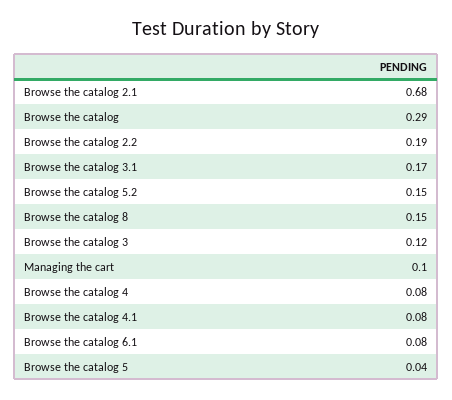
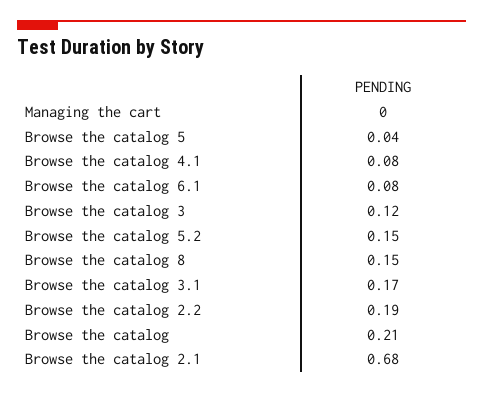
  {
    "Browse the catalog 2.1": 0.68,
-   "Browse the catalog": 0.29,
+   "Browse the catalog": 0.21,
    "Browse the catalog 2.2": 0.19,
    "Browse the catalog 3.1": 0.17,
    "Browse the catalog 5.2": 0.15,
    "Browse the catalog 8": 0.15,
    "Browse the catalog 3": 0.12,
-   "Managing the cart": 0.1,
+   "Managing the cart": 0,
-   "Browse the catalog 4": 0.08,
    "Browse the catalog 4.1": 0.08,
    "Browse the catalog 6.1": 0.08,
    "Browse the catalog 5": 0.04
  }

